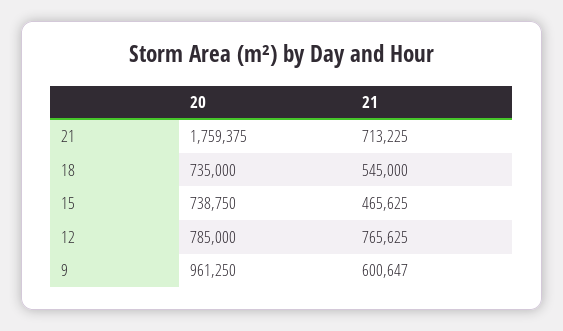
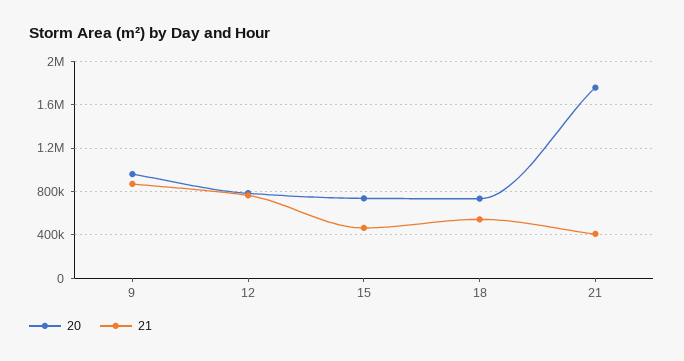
  {
    "20": {
      "21": 1759375,
      "18": 735000,
      "15": 738750,
      "12": 785000,
      "9": 961250
    },
    "21": {
-     "21": 713225,
+     "21": 400000,
      "18": 545000,
      "15": 465625,
      "12": 765625,
-     "9": 600647
+     "9": 900000
    }
  }

